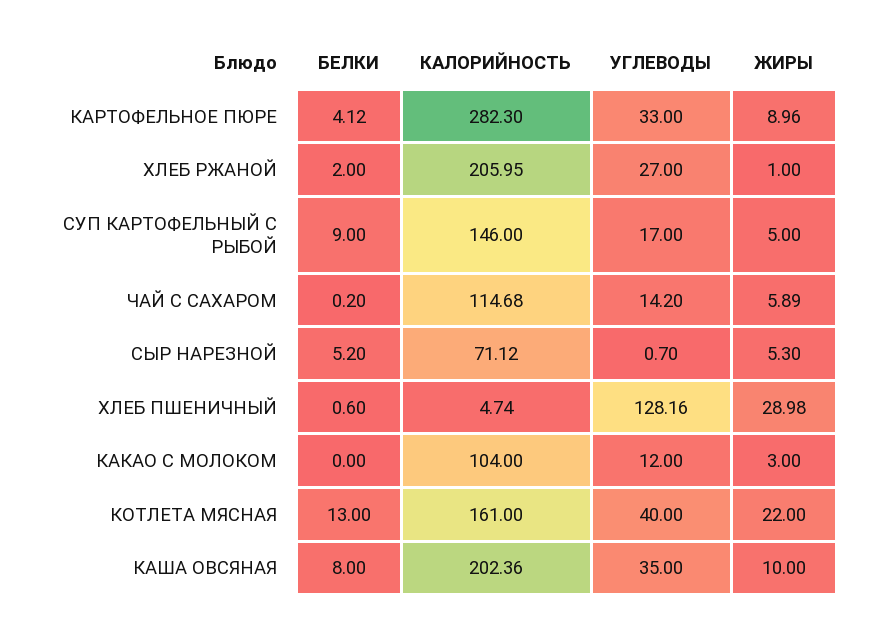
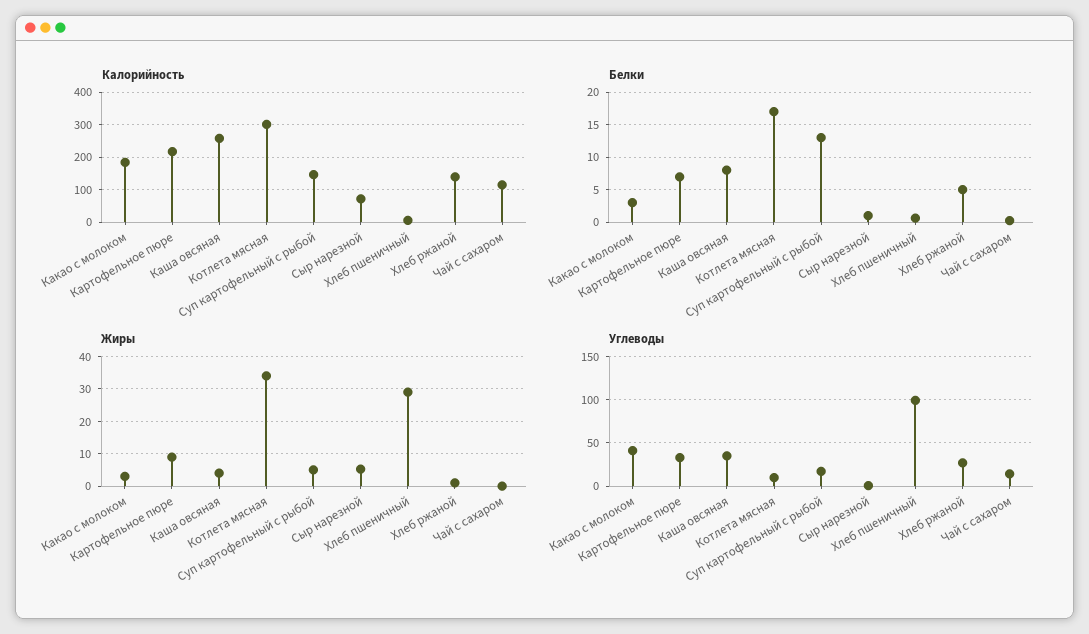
  {
    "БЕЛКИ": {
-     "КАРТОФЕЛЬНОЕ ПЮРЕ": 4.12,
+     "КАРТОФЕЛЬНОЕ ПЮРЕ": 7,
-     "ХЛЕБ РЖАНОЙ": 2,
+     "ХЛЕБ РЖАНОЙ": 5,
-     "СУП КАРТОФЕЛЬНЫЙ С РЫБОЙ": 9,
+     "СУП КАРТОФЕЛЬНЫЙ С РЫБОЙ": 13,
      "ЧАЙ С САХАРОМ": 0.2,
-     "СЫР НАРЕЗНОЙ": 5.2,
+     "СЫР НАРЕЗНОЙ": 1,
      "ХЛЕБ ПШЕНИЧНЫЙ": 0.6,
-     "КАКАО С МОЛОКОМ": 0,
+     "КАКАО С МОЛОКОМ": 3,
-     "КОТЛЕТА МЯСНАЯ": 13,
+     "КОТЛЕТА МЯСНАЯ": 17,
      "КАША ОВСЯНАЯ": 8
    },
    "КАЛОРИЙНОСТЬ": {
-     "КАРТОФЕЛЬНОЕ ПЮРЕ": 282.3,
+     "КАРТОФЕЛЬНОЕ ПЮРЕ": 220,
-     "ХЛЕБ РЖАНОЙ": 205.95,
+     "ХЛЕБ РЖАНОЙ": 140,
      "СУП КАРТОФЕЛЬНЫЙ С РЫБОЙ": 146,
      "ЧАЙ С САХАРОМ": 114.68,
      "СЫР НАРЕЗНОЙ": 71.12,
      "ХЛЕБ ПШЕНИЧНЫЙ": 4.74,
-     "КАКАО С МОЛОКОМ": 104,
+     "КАКАО С МОЛОКОМ": 180,
-     "КОТЛЕТА МЯСНАЯ": 161,
+     "КОТЛЕТА МЯСНАЯ": 300,
-     "КАША ОВСЯНАЯ": 202.36
+     "КАША ОВСЯНАЯ": 260
    },
    "УГЛЕВОДЫ": {
      "КАРТОФЕЛЬНОЕ ПЮРЕ": 33,
      "ХЛЕБ РЖАНОЙ": 27,
      "СУП КАРТОФЕЛЬНЫЙ С РЫБОЙ": 17,
      "ЧАЙ С САХАРОМ": 14.2,
      "СЫР НАРЕЗНОЙ": 0.7,
-     "ХЛЕБ ПШЕНИЧНЫЙ": 128.16,
+     "ХЛЕБ ПШЕНИЧНЫЙ": 100,
-     "КАКАО С МОЛОКОМ": 12,
+     "КАКАО С МОЛОКОМ": 40,
-     "КОТЛЕТА МЯСНАЯ": 40,
+     "КОТЛЕТА МЯСНАЯ": 10,
      "КАША ОВСЯНАЯ": 35
    },
    "ЖИРЫ": {
      "КАРТОФЕЛЬНОЕ ПЮРЕ": 8.96,
      "ХЛЕБ РЖАНОЙ": 1,
      "СУП КАРТОФЕЛЬНЫЙ С РЫБОЙ": 5,
-     "ЧАЙ С САХАРОМ": 5.89,
+     "ЧАЙ С САХАРОМ": 0,
      "СЫР НАРЕЗНОЙ": 5.3,
      "ХЛЕБ ПШЕНИЧНЫЙ": 28.98,
      "КАКАО С МОЛОКОМ": 3,
-     "КОТЛЕТА МЯСНАЯ": 22,
+     "КОТЛЕТА МЯСНАЯ": 34,
-     "КАША ОВСЯНАЯ": 10
+     "КАША ОВСЯНАЯ": 4
    }
  }

